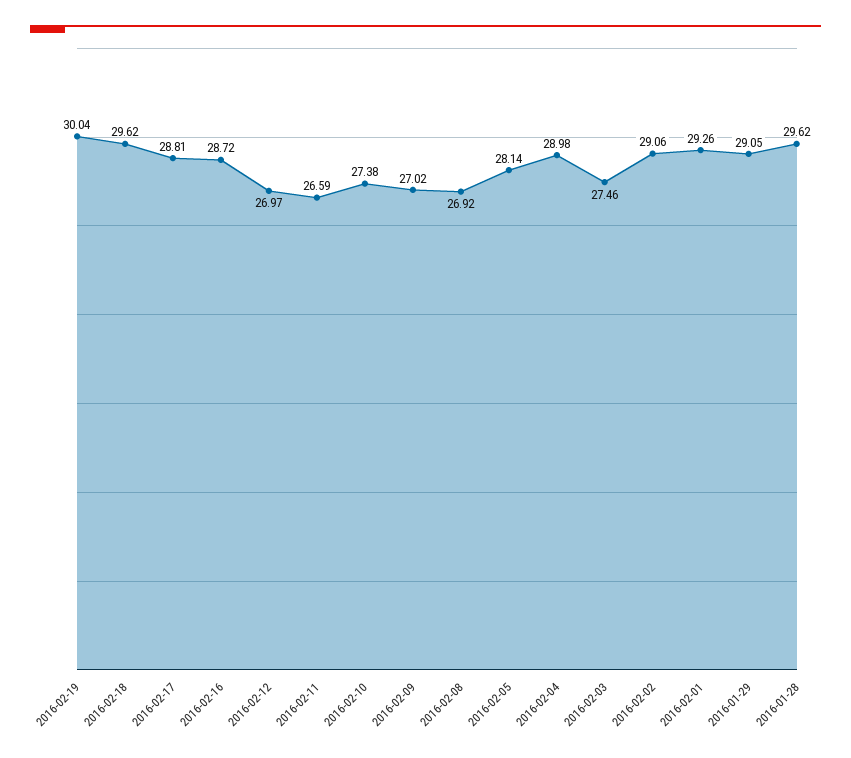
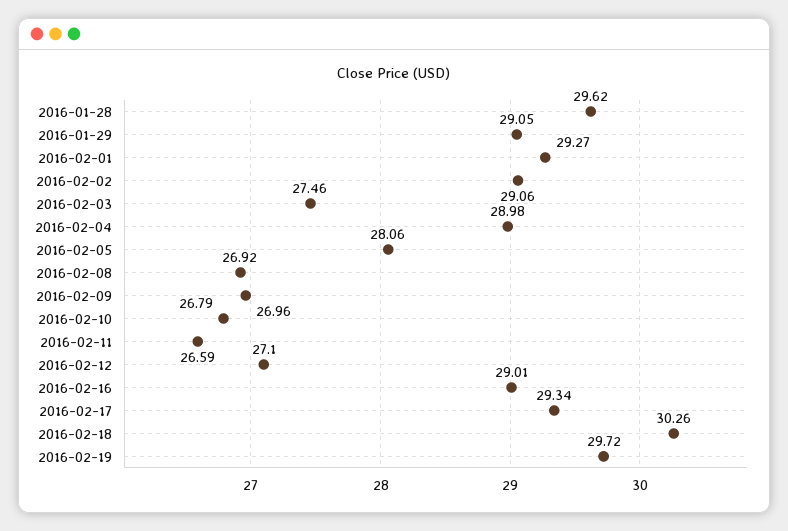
  {
-   "2016-02-19": 30.04,
+   "2016-02-19": 29.72,
-   "2016-02-18": 29.62,
+   "2016-02-18": 30.26,
-   "2016-02-17": 28.81,
+   "2016-02-17": 29.34,
-   "2016-02-16": 28.72,
+   "2016-02-16": 29.01,
-   "2016-02-12": 26.97,
+   "2016-02-12": 27.1,
    "2016-02-11": 26.59,
-   "2016-02-10": 27.38,
+   "2016-02-10": 26.79,
-   "2016-02-09": 27.02,
+   "2016-02-09": 26.96,
    "2016-02-08": 26.92,
-   "2016-02-05": 28.14,
+   "2016-02-05": 28.06,
    "2016-02-04": 28.98,
    "2016-02-03": 27.46,
    "2016-02-02": 29.06,
-   "2016-02-01": 29.26,
+   "2016-02-01": 29.27,
    "2016-01-29": 29.05,
    "2016-01-28": 29.62
  }

